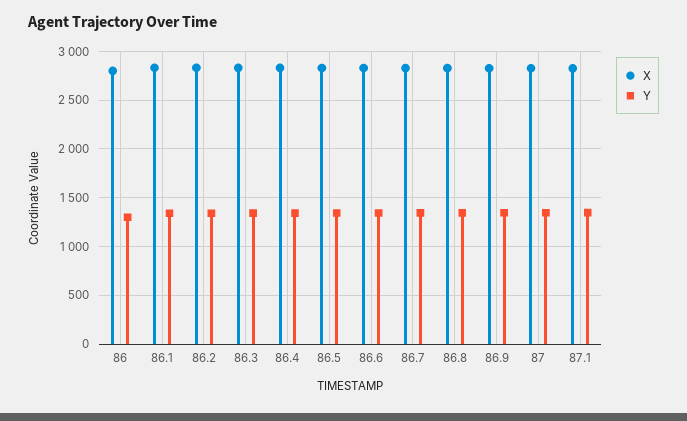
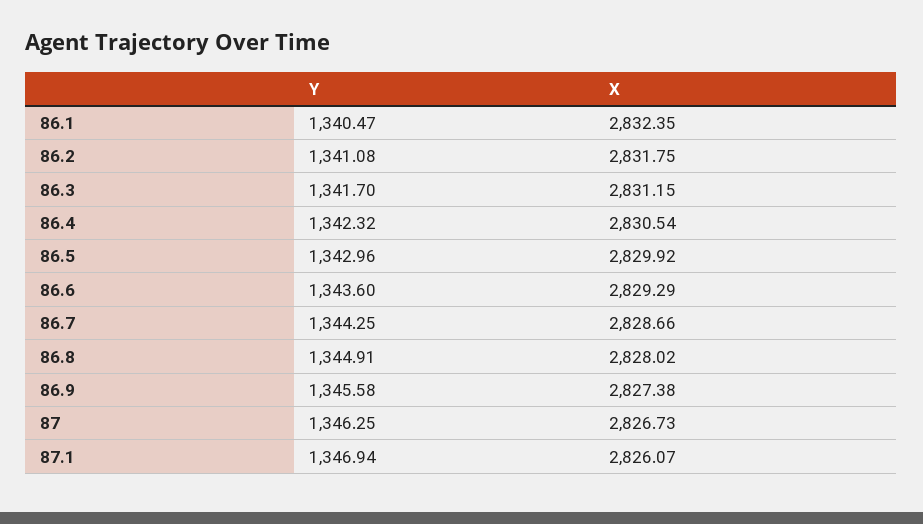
  {
    "X": {
-     "86": 2800,
      "86.1": 2832.35,
      "86.2": 2831.75,
      "86.3": 2831.15,
      "86.4": 2830.54,
      "86.5": 2829.92,
      "86.6": 2829.29,
      "86.7": 2828.66,
      "86.8": 2828.02,
      "86.9": 2827.38,
      "87": 2826.73,
      "87.1": 2826.07
    },
    "Y": {
-     "86": 1300,
      "86.1": 1340.47,
      "86.2": 1341.08,
      "86.3": 1341.7,
      "86.4": 1342.32,
      "86.5": 1342.96,
      "86.6": 1343.6,
      "86.7": 1344.25,
      "86.8": 1344.91,
      "86.9": 1345.58,
      "87": 1346.25,
      "87.1": 1346.94
    }
  }

